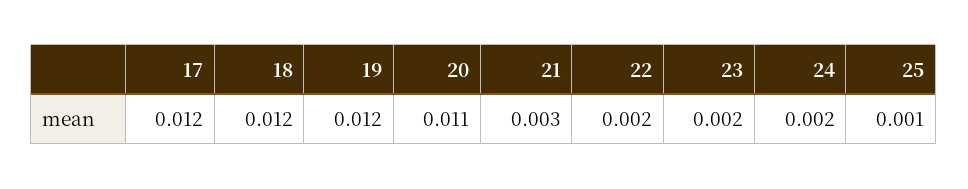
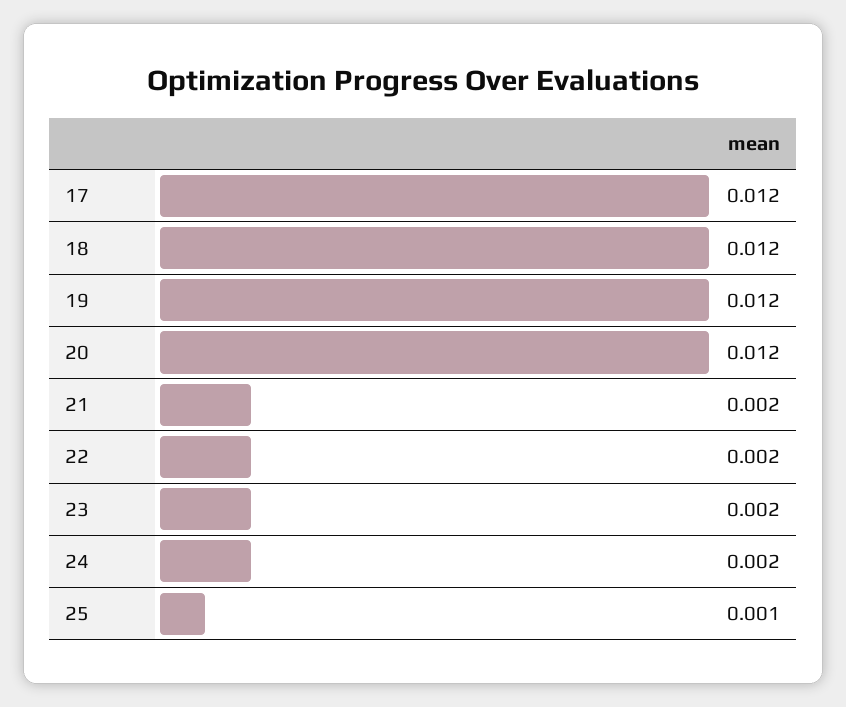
  {
    "17": 0.012,
    "18": 0.012,
    "19": 0.012,
-   "20": 0.011,
+   "20": 0.012,
-   "21": 0.003,
+   "21": 0.002,
    "22": 0.002,
    "23": 0.002,
    "24": 0.002,
    "25": 0.001
  }

